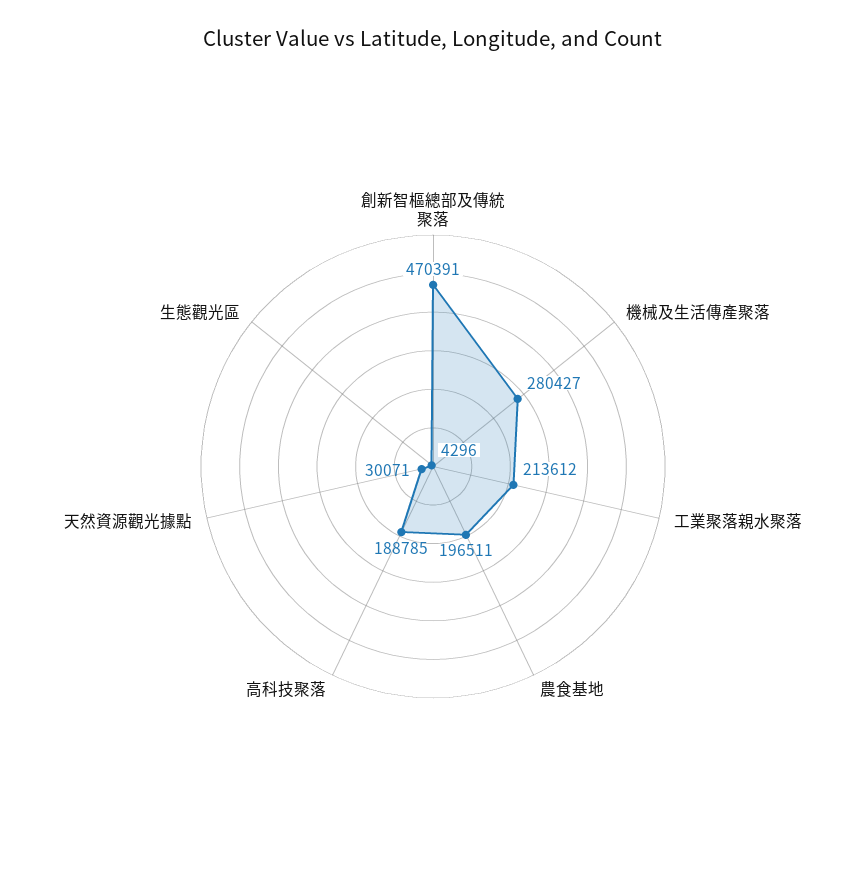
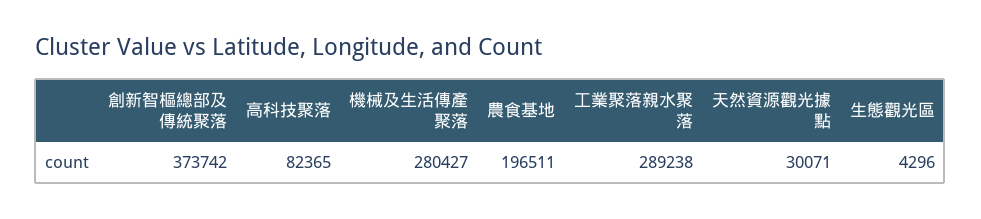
  {
-   "創新智樞總部及傳統聚落": 470391,
+   "創新智樞總部及傳統聚落": 373742,
    "機械及生活傳產聚落": 280427,
-   "工業聚落親水聚落": 213612,
+   "工業聚落親水聚落": 289238,
    "農食基地": 196511,
-   "高科技聚落": 188785,
+   "高科技聚落": 82365,
    "天然資源觀光據點": 30071,
    "生態觀光區": 4296
  }

